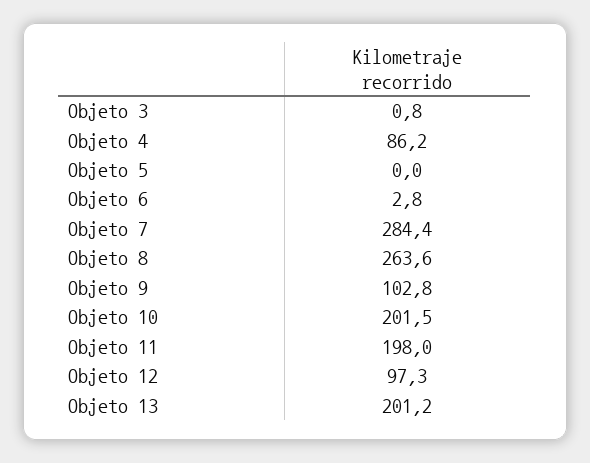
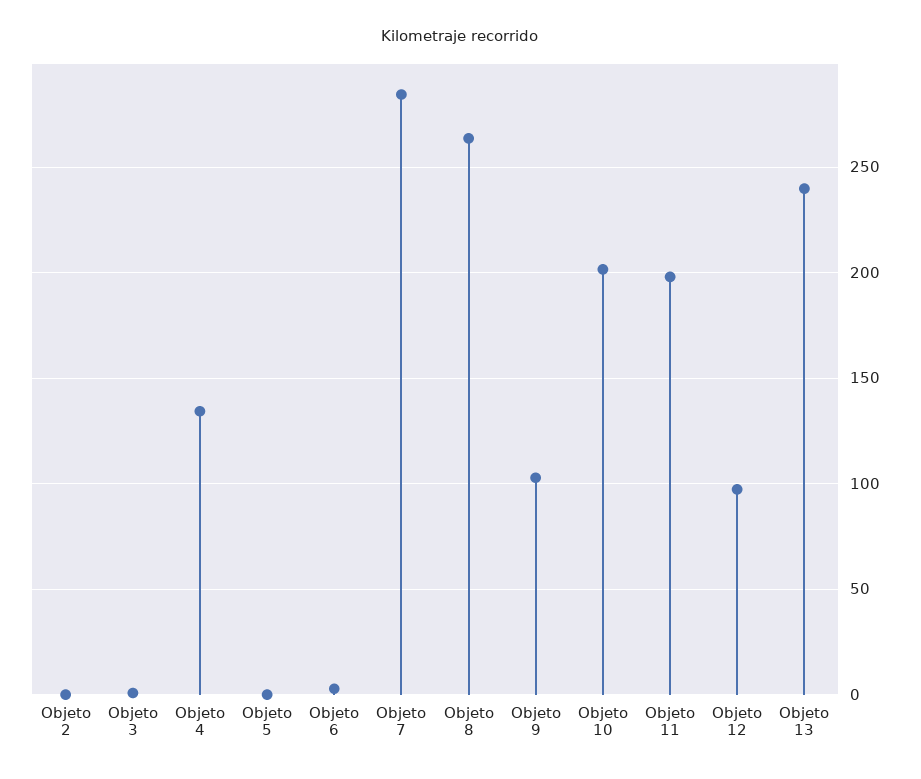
  {
    "Objeto 3": 0.8,
-   "Objeto 4": 86.2,
+   "Objeto 4": 135,
    "Objeto 5": 0,
    "Objeto 6": 2.8,
    "Objeto 7": 284.4,
    "Objeto 8": 263.6,
    "Objeto 9": 102.8,
    "Objeto 10": 201.5,
    "Objeto 11": 198,
    "Objeto 12": 97.3,
-   "Objeto 13": 201.2
+   "Objeto 13": 240,
+   "Objeto 2": 0
  }

